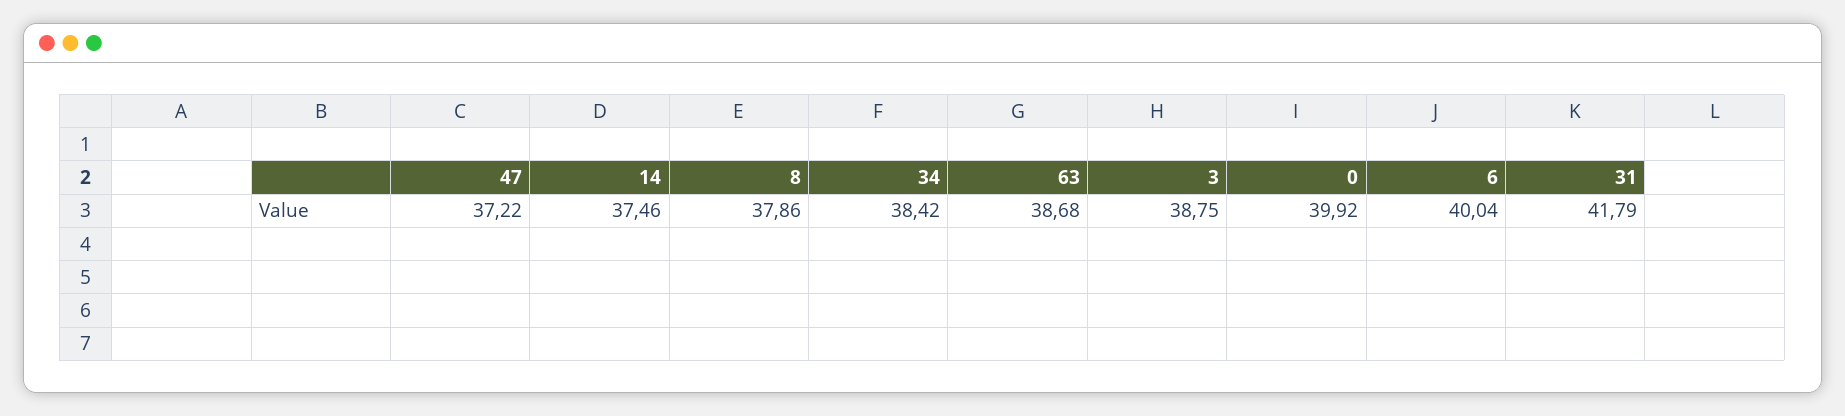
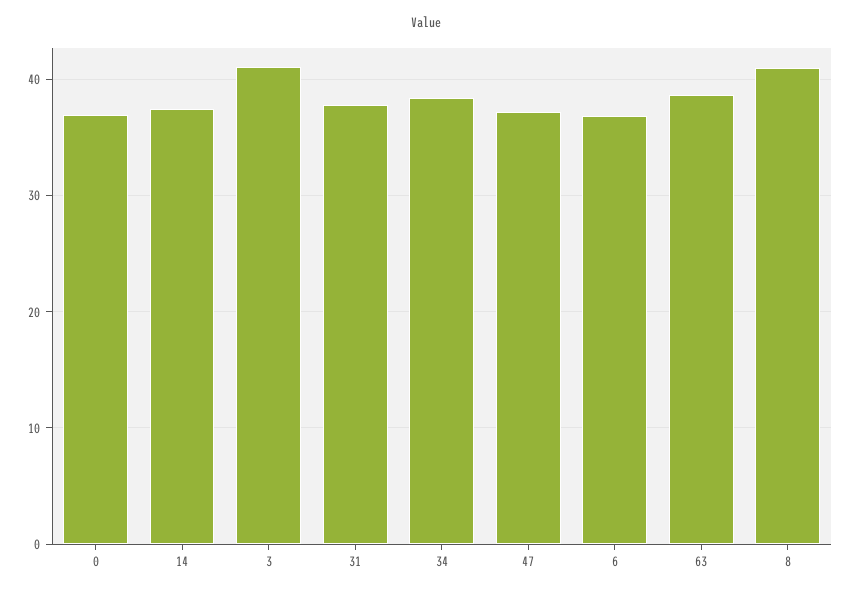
  {
    "47": 37.22,
    "14": 37.46,
-   "8": 37.86,
+   "8": 41,
    "34": 38.42,
    "63": 38.68,
-   "3": 38.75,
+   "3": 41,
-   "0": 39.92,
+   "0": 37,
-   "6": 40.04,
+   "6": 37,
-   "31": 41.79
+   "31": 38
  }

